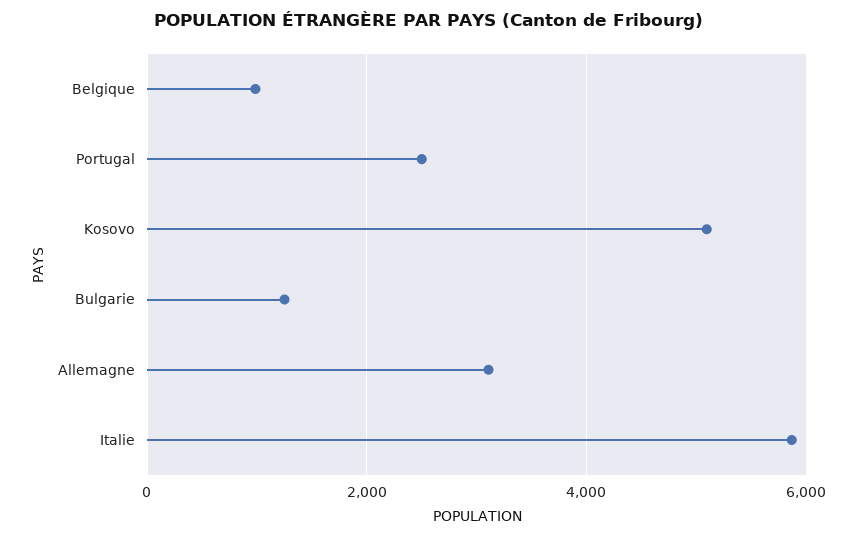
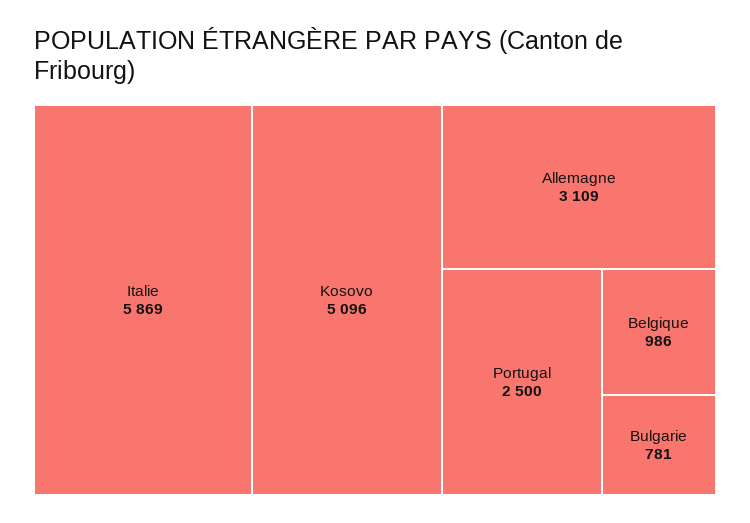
  {
    "Belgique": 986,
    "Portugal": 2500,
    "Kosovo": 5096,
-   "Bulgarie": 1200,
+   "Bulgarie": 781,
    "Allemagne": 3109,
    "Italie": 5869
  }

